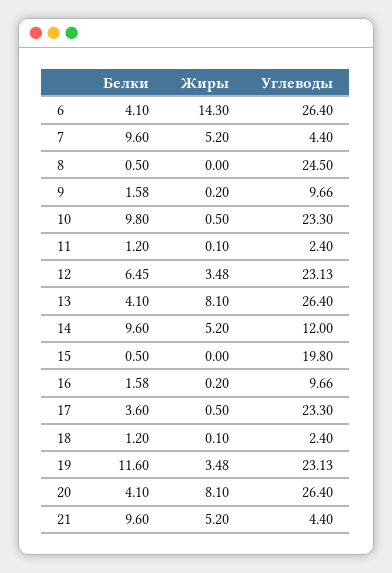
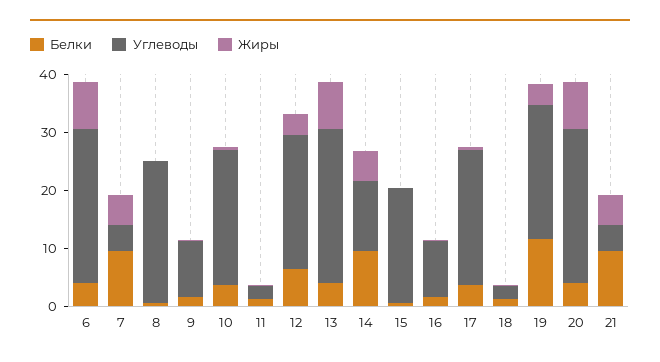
  {
    "Белки": {
      "6": 4.1,
      "7": 9.6,
      "8": 0.5,
      "9": 1.58,
-     "10": 9.8,
+     "10": 4,
      "11": 1.2,
      "12": 6.45,
      "13": 4.1,
      "14": 9.6,
      "15": 0.5,
      "16": 1.58,
      "17": 3.6,
      "18": 1.2,
      "19": 11.6,
      "20": 4.1,
      "21": 9.6
    },
    "Жиры": {
-     "6": 14.3,
+     "6": 8,
      "7": 5.2,
      "8": 0,
      "9": 0.2,
      "10": 0.5,
      "11": 0.1,
      "12": 3.48,
      "13": 8.1,
      "14": 5.2,
      "15": 0,
      "16": 0.2,
      "17": 0.5,
      "18": 0.1,
      "19": 3.48,
      "20": 8.1,
      "21": 5.2
    },
    "Углеводы": {
      "6": 26.4,
      "7": 4.4,
      "8": 24.5,
      "9": 9.66,
      "10": 23.3,
      "11": 2.4,
      "12": 23.13,
      "13": 26.4,
      "14": 12,
      "15": 19.8,
      "16": 9.66,
      "17": 23.3,
      "18": 2.4,
      "19": 23.13,
      "20": 26.4,
      "21": 4.4
    }
  }

